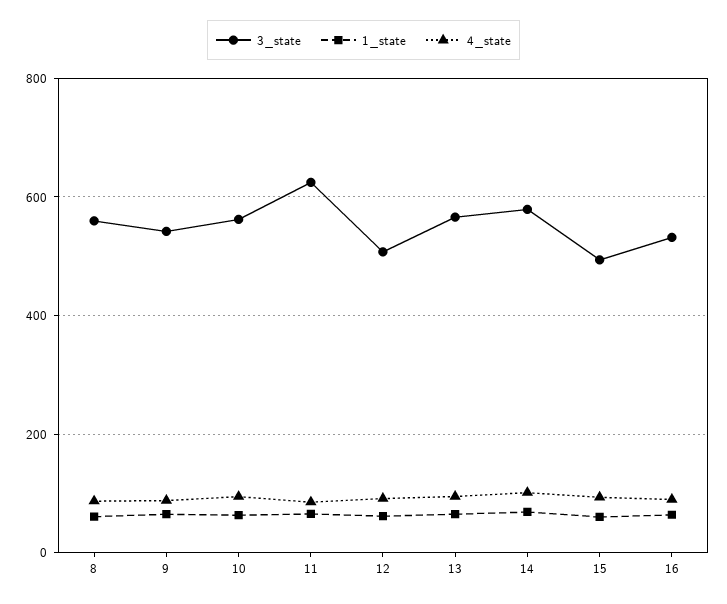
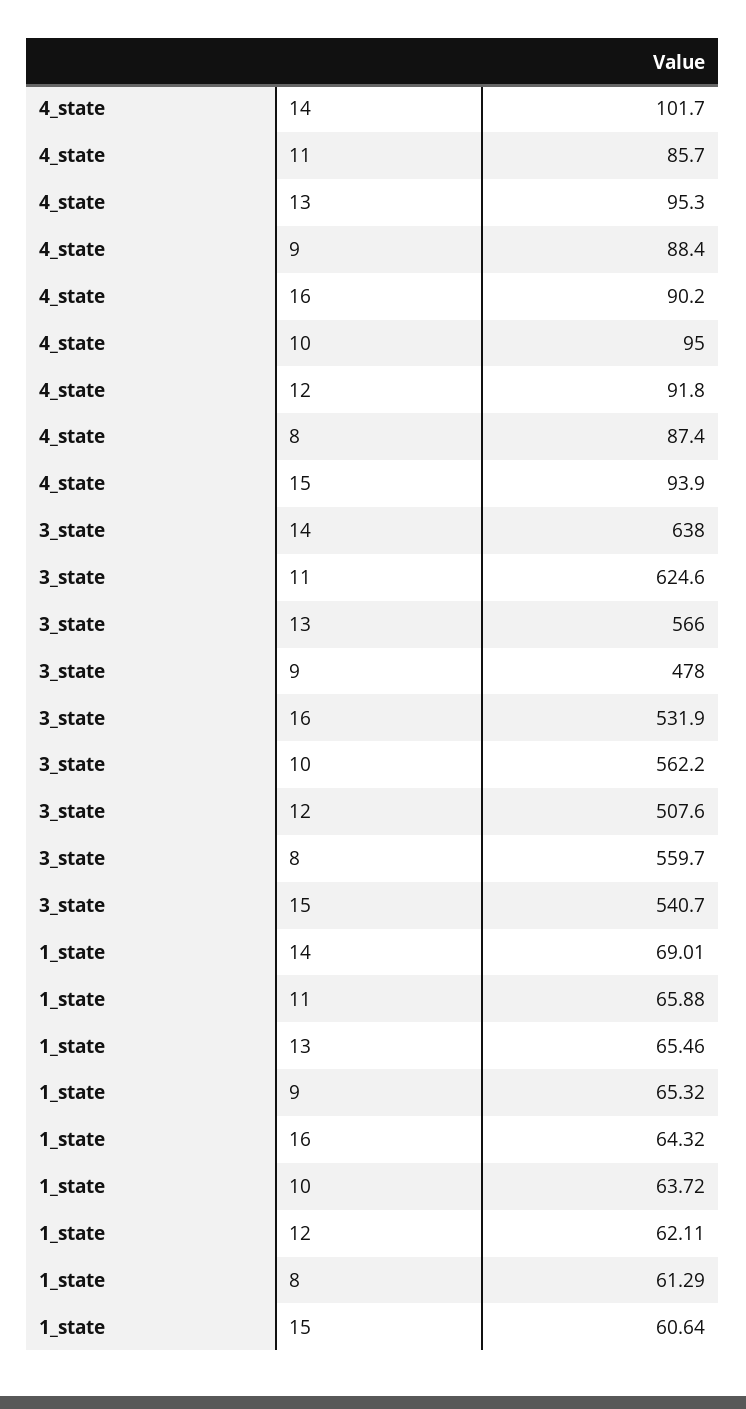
  {
    "3_state": {
      "8": 559.7,
-     "9": 540,
+     "9": 478,
      "10": 562.2,
      "11": 624.6,
      "12": 507.6,
      "13": 566,
-     "14": 580,
+     "14": 638,
-     "15": 500,
+     "15": 540.7,
      "16": 531.9
    },
    "1_state": {
      "8": 61.29,
      "9": 65.32,
      "10": 63.72,
      "11": 65.88,
      "12": 62.11,
      "13": 65.46,
      "14": 69.01,
      "15": 60.64,
      "16": 64.32
    },
    "4_state": {
      "8": 87.4,
      "9": 88.4,
      "10": 95,
      "11": 85.7,
      "12": 91.8,
      "13": 95.3,
      "14": 101.7,
      "15": 93.9,
      "16": 90.2
    }
  }

